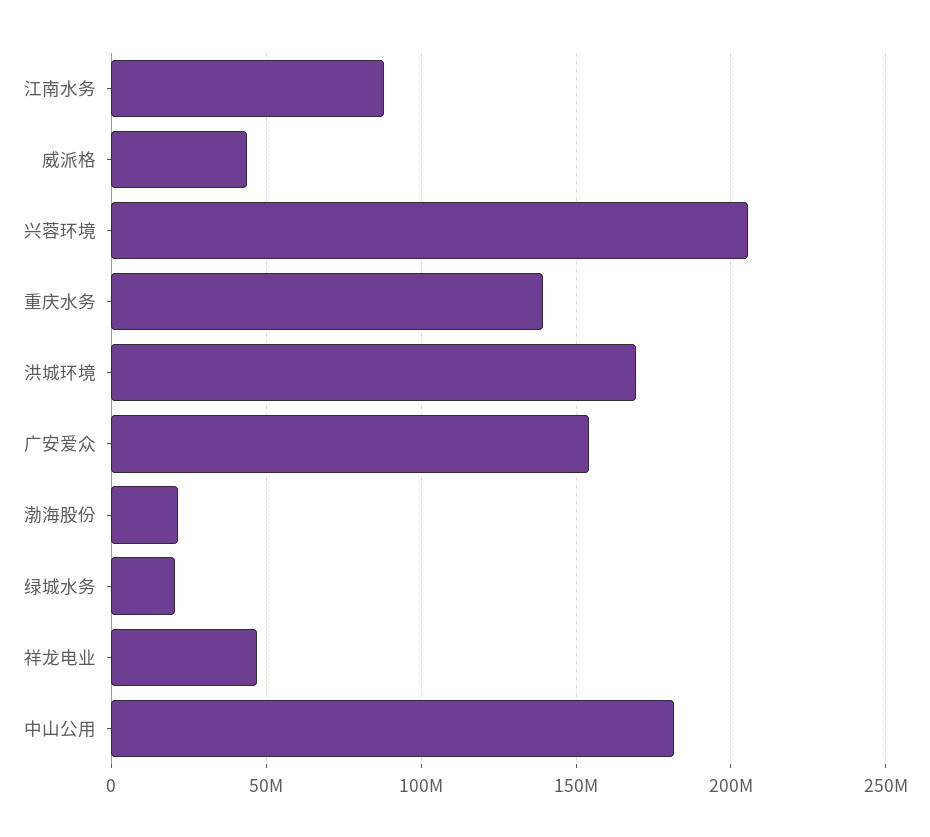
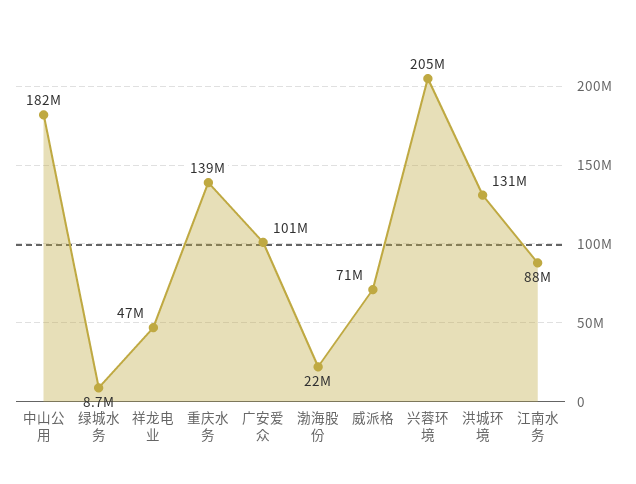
  {
    "江南水务": 88000000,
-   "威派格": 45000000,
+   "威派格": 71000000,
    "兴蓉环境": 205000000,
    "重庆水务": 139000000,
-   "洪城环境": 170000000,
+   "洪城环境": 131000000,
-   "广安爱众": 155000000,
+   "广安爱众": 101000000,
    "渤海股份": 22000000,
-   "绿城水务": 20000000,
+   "绿城水务": 8700000,
    "祥龙电业": 47000000,
    "中山公用": 182000000
  }

